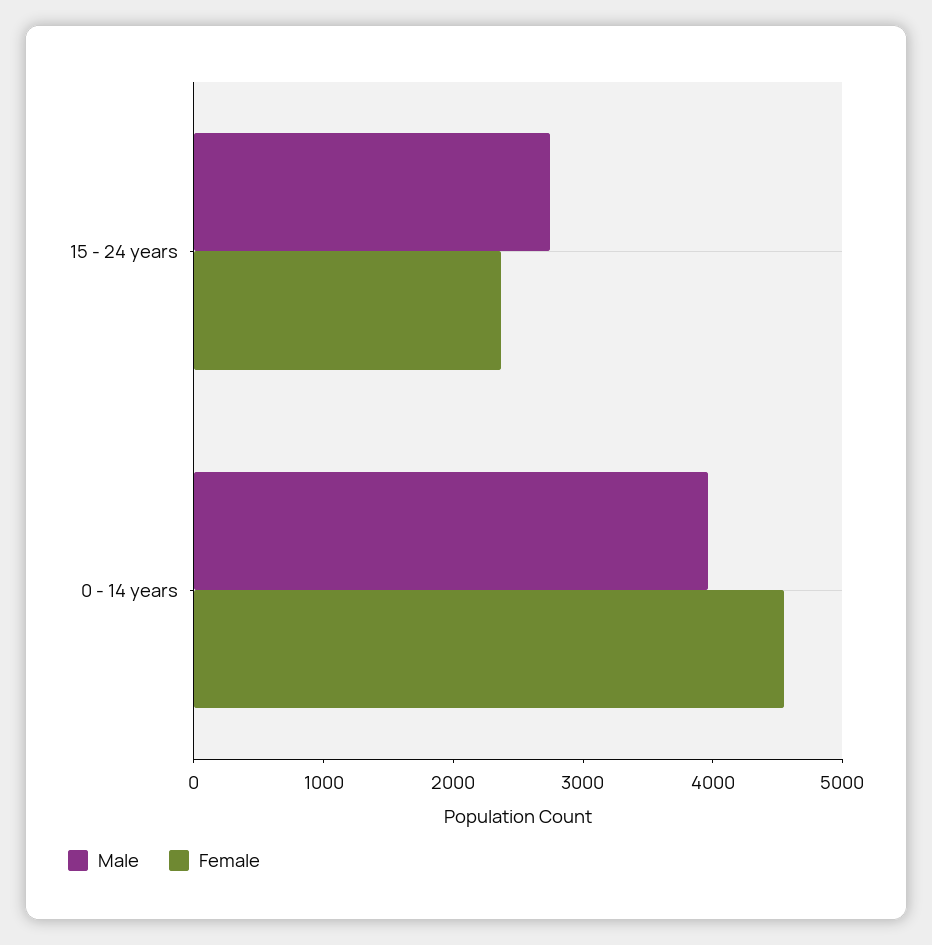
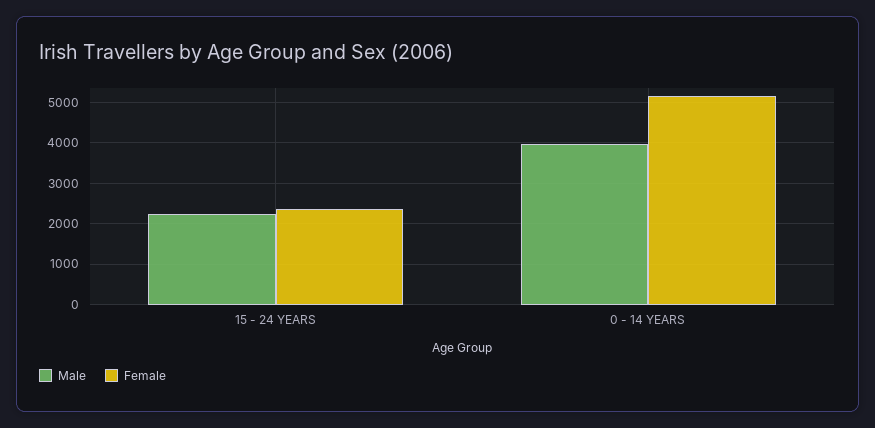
  {
    "Male": {
-     "15 - 24 years": 2800,
+     "15 - 24 years": 2200,
      "0 - 14 years": 4000
    },
    "Female": {
      "15 - 24 years": 2400,
-     "0 - 14 years": 4600
+     "0 - 14 years": 5200
    }
  }

